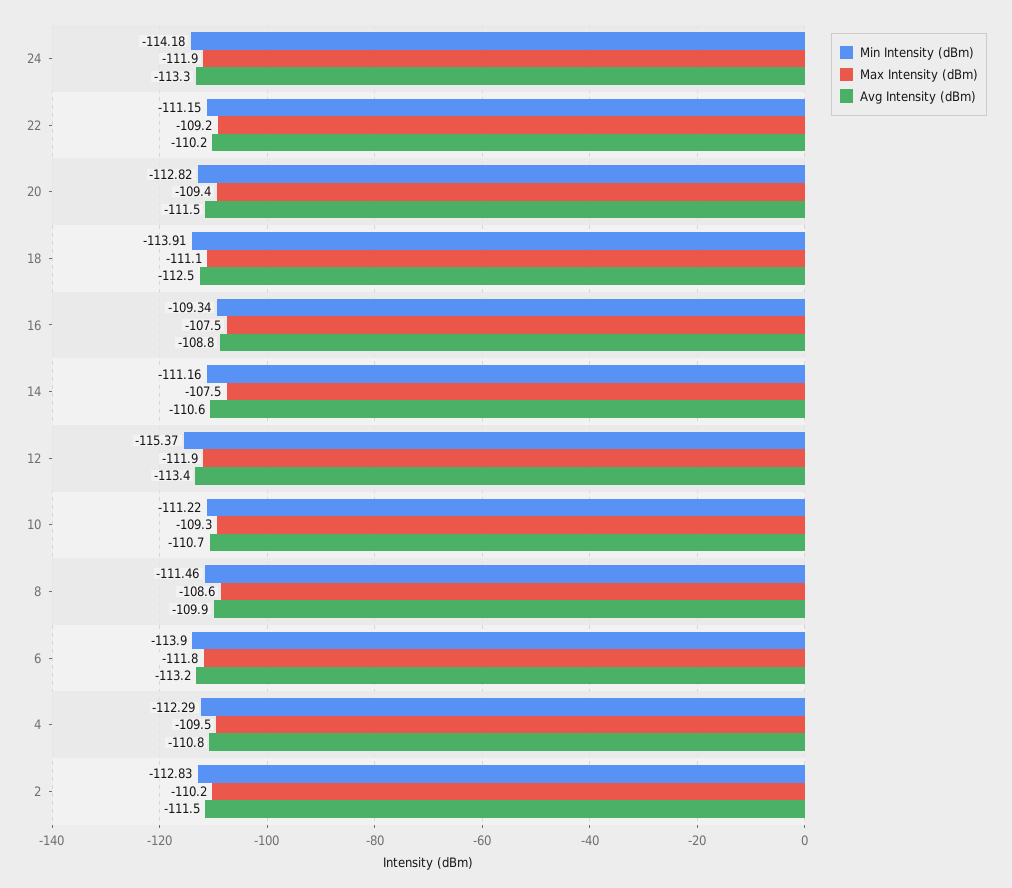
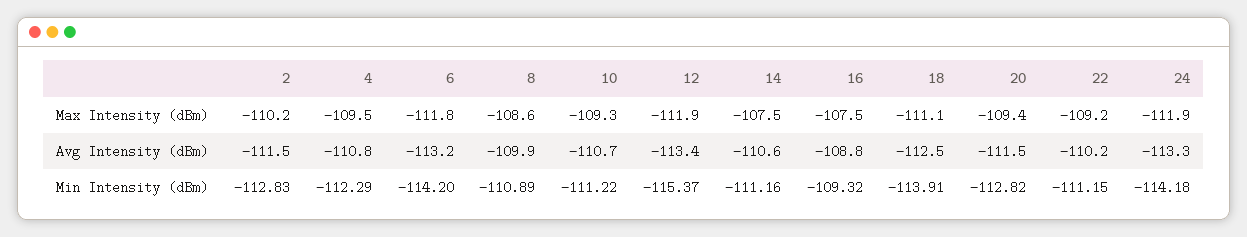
  {
    "Min Intensity (dBm)": {
      "24": -114.18,
      "22": -111.15,
      "20": -112.82,
      "18": -113.91,
-     "16": -109.34,
+     "16": -109.32,
      "14": -111.16,
      "12": -115.37,
      "10": -111.22,
-     "8": -111.46,
+     "8": -110.89,
-     "6": -113.9,
+     "6": -114.2,
      "4": -112.29,
      "2": -112.83
    },
    "Max Intensity (dBm)": {
      "24": -111.9,
      "22": -109.2,
      "20": -109.4,
      "18": -111.1,
      "16": -107.5,
      "14": -107.5,
      "12": -111.9,
      "10": -109.3,
      "8": -108.6,
      "6": -111.8,
      "4": -109.5,
      "2": -110.2
    },
    "Avg Intensity (dBm)": {
      "24": -113.3,
      "22": -110.2,
      "20": -111.5,
      "18": -112.5,
      "16": -108.8,
      "14": -110.6,
      "12": -113.4,
      "10": -110.7,
      "8": -109.9,
      "6": -113.2,
      "4": -110.8,
      "2": -111.5
    }
  }

